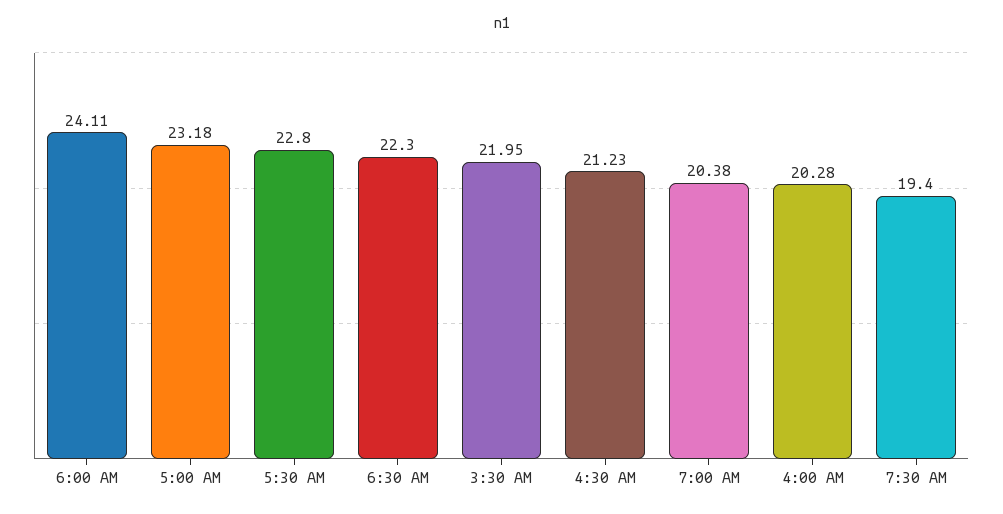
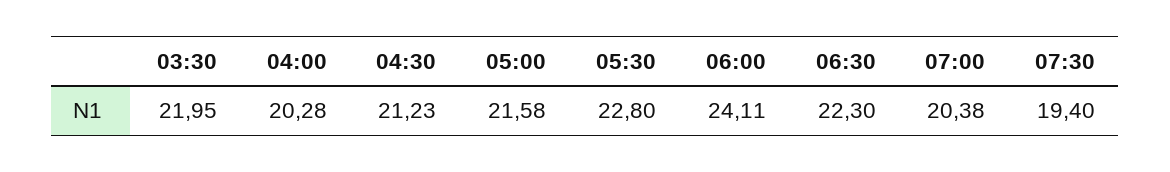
  {
    "6:00 AM": 24.11,
-   "5:00 AM": 23.18,
+   "5:00 AM": 21.58,
    "5:30 AM": 22.8,
    "6:30 AM": 22.3,
    "3:30 AM": 21.95,
    "4:30 AM": 21.23,
    "7:00 AM": 20.38,
    "4:00 AM": 20.28,
    "7:30 AM": 19.4
  }

